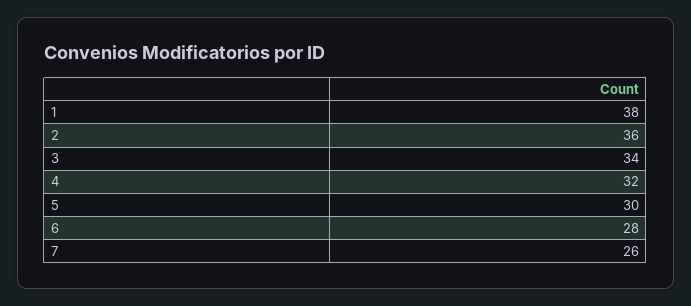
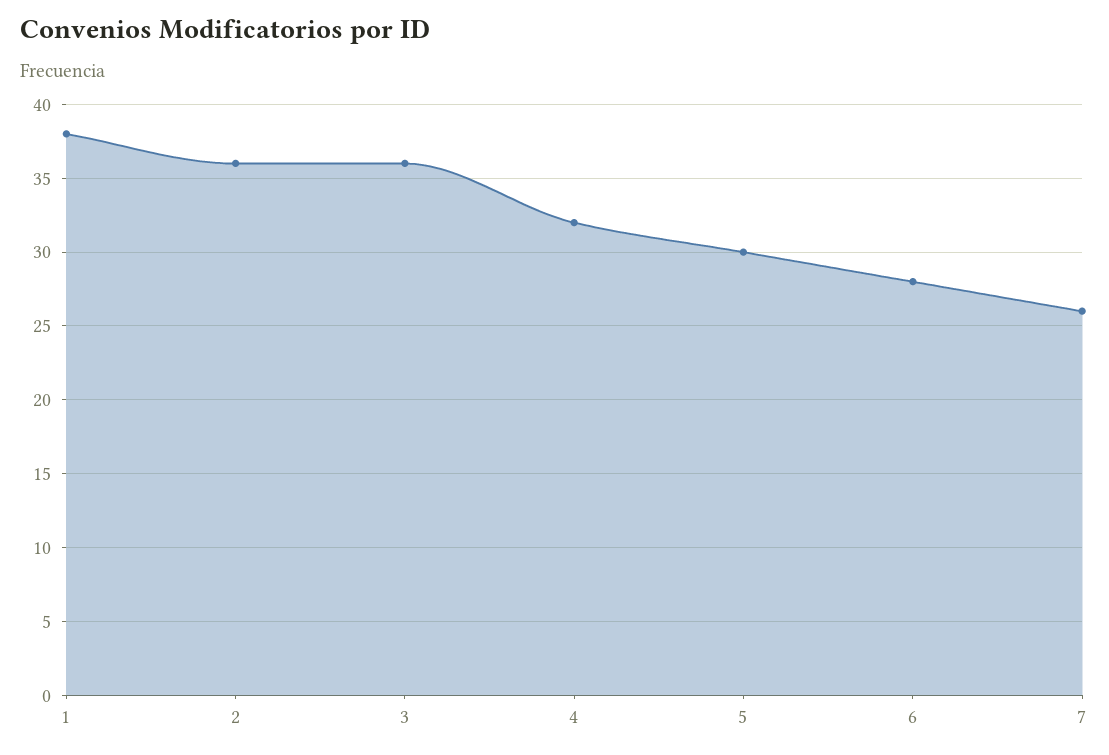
  {
    "1": 38,
    "2": 36,
-   "3": 34,
+   "3": 36,
    "4": 32,
    "5": 30,
    "6": 28,
    "7": 26
  }

